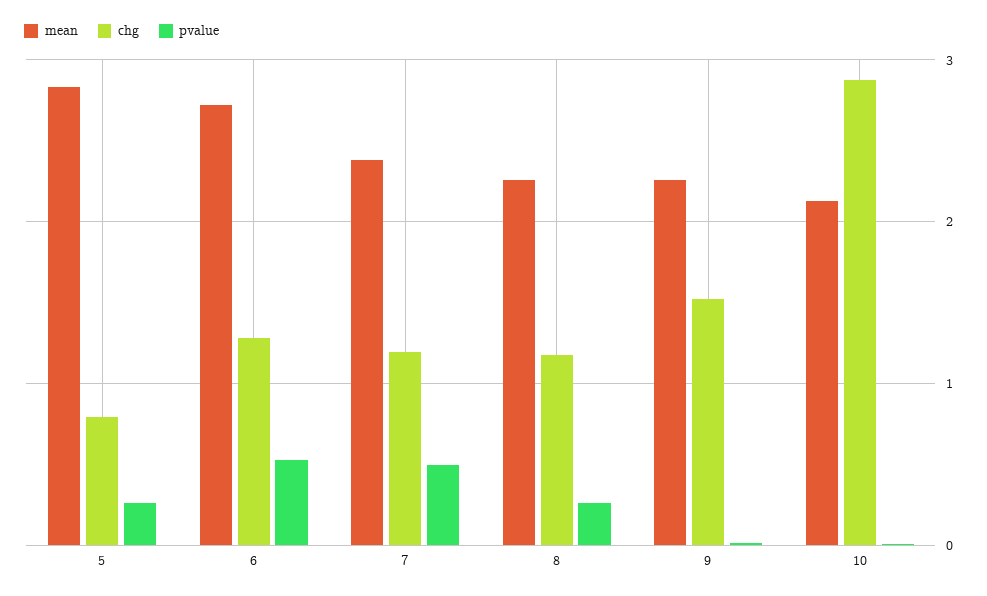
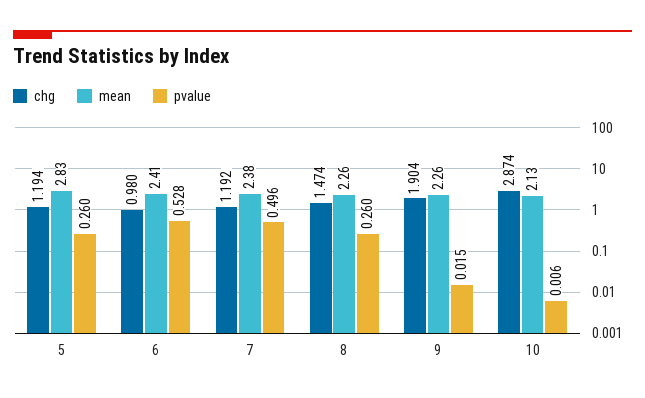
  {
    "mean": {
      "5": 2.83,
-     "6": 2.7,
+     "6": 2.41,
      "7": 2.38,
      "8": 2.26,
      "9": 2.26,
      "10": 2.13
    },
    "chg": {
-     "5": 0.8,
+     "5": 1.194,
-     "6": 1.3,
+     "6": 0.98,
      "7": 1.192,
-     "8": 1.2,
+     "8": 1.474,
-     "9": 1.5,
+     "9": 1.904,
      "10": 2.874
    },
    "pvalue": {
      "5": 0.26,
      "6": 0.528,
      "7": 0.496,
      "8": 0.26,
      "9": 0.015,
      "10": 0.006
    }
  }

